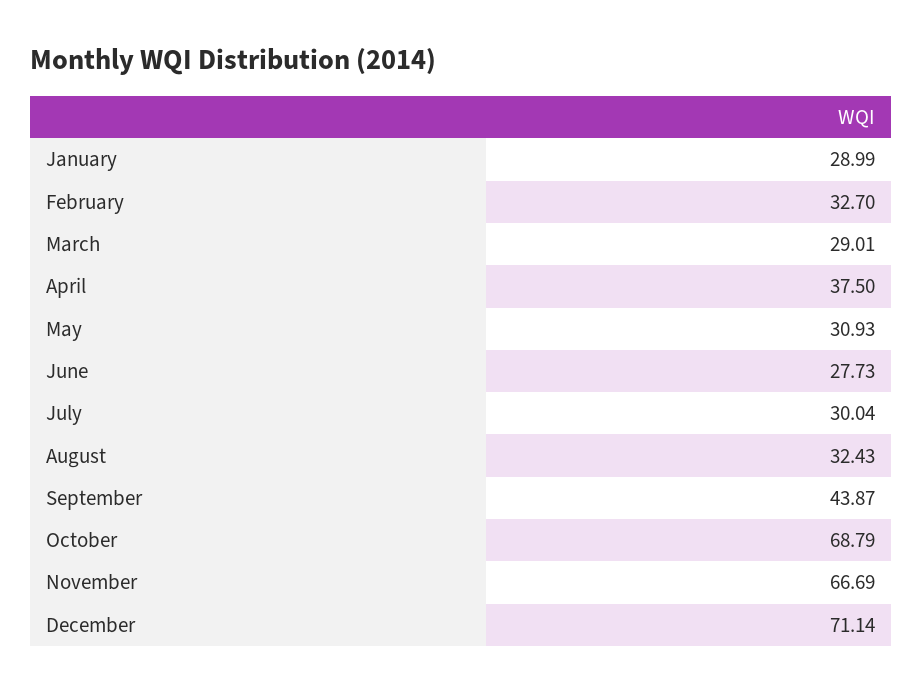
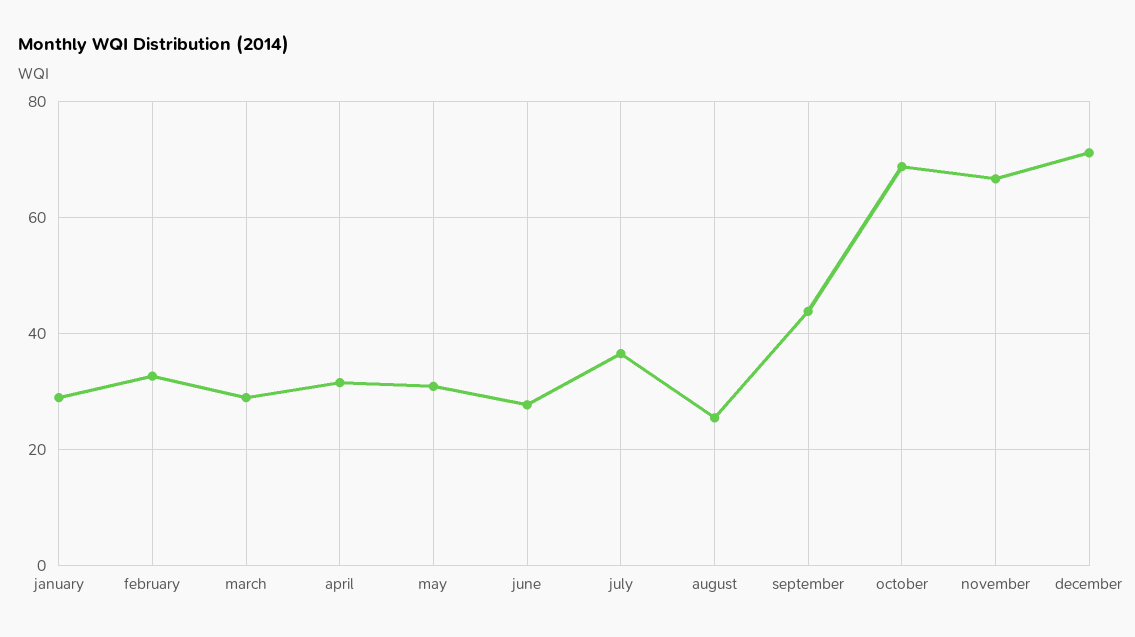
  {
    "January": 28.99,
    "February": 32.7,
    "March": 29.01,
-   "April": 37.5,
+   "April": 32,
    "May": 30.93,
    "June": 27.73,
-   "July": 30.04,
+   "July": 36,
-   "August": 32.43,
+   "August": 26,
    "September": 43.87,
    "October": 68.79,
    "November": 66.69,
    "December": 71.14
  }

